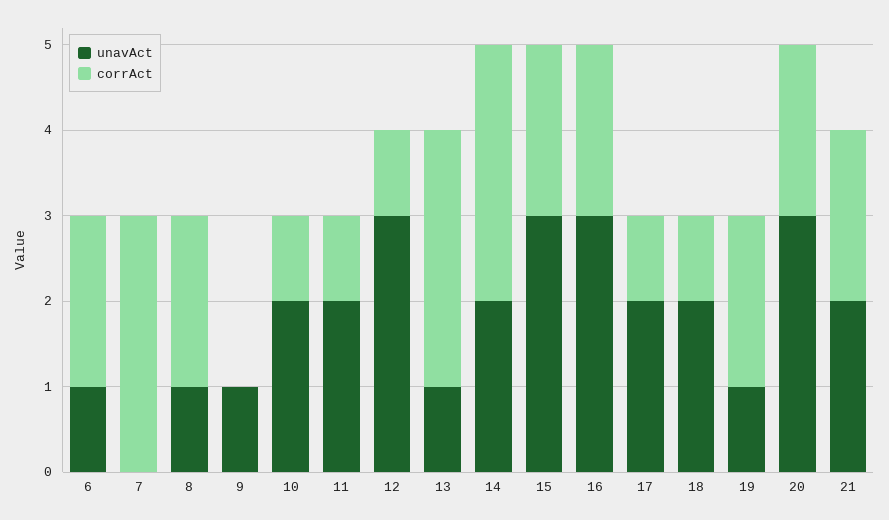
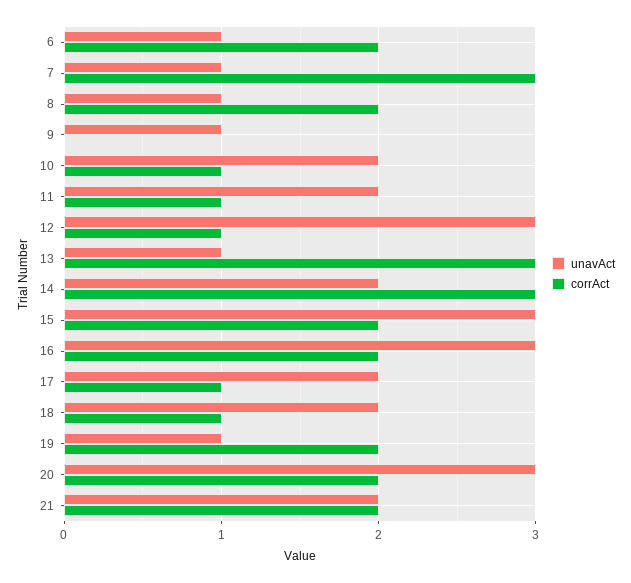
  {
    "unavAct": {
      "6": 1,
-     "7": 0,
+     "7": 1,
      "8": 1,
      "9": 1,
      "10": 2,
      "11": 2,
      "12": 3,
      "13": 1,
      "14": 2,
      "15": 3,
      "16": 3,
      "17": 2,
      "18": 2,
      "19": 1,
      "20": 3,
      "21": 2
    },
    "corrAct": {
      "6": 2,
      "7": 3,
      "8": 2,
      "9": 0,
      "10": 1,
      "11": 1,
      "12": 1,
      "13": 3,
      "14": 3,
      "15": 2,
      "16": 2,
      "17": 1,
      "18": 1,
      "19": 2,
      "20": 2,
      "21": 2
    }
  }

